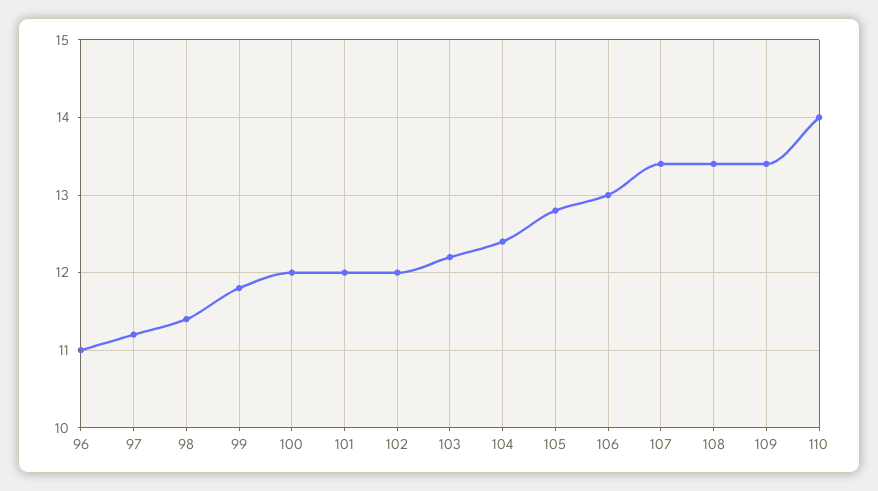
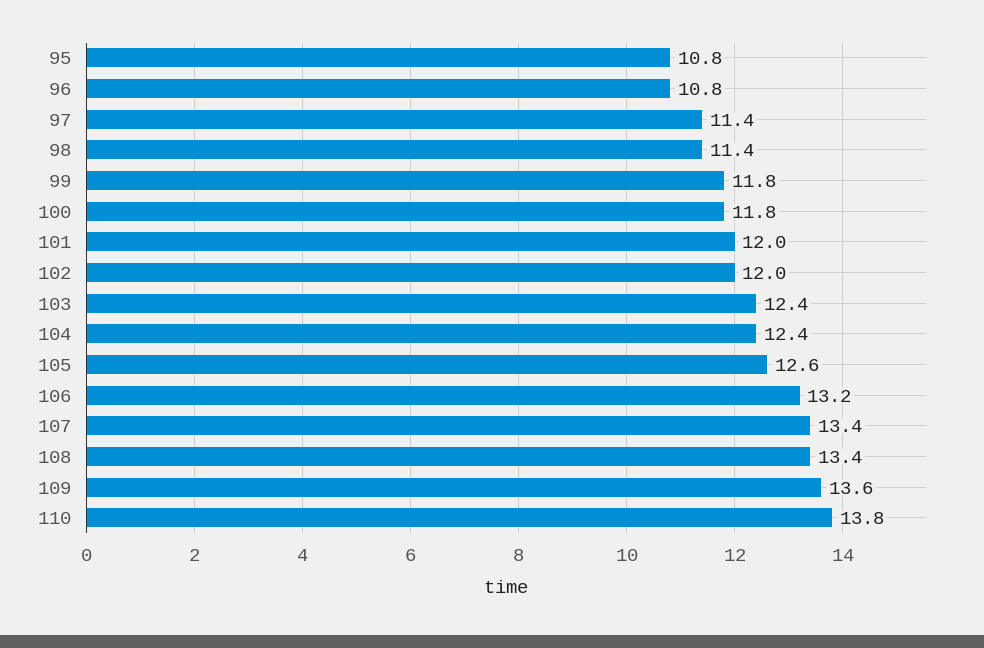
  {
-   "96": 11,
+   "96": 10.8,
-   "97": 11.2,
+   "97": 11.4,
    "98": 11.4,
    "99": 11.8,
-   "100": 12,
+   "100": 11.8,
    "101": 12,
    "102": 12,
-   "103": 12.2,
+   "103": 12.4,
    "104": 12.4,
-   "105": 12.8,
+   "105": 12.6,
-   "106": 13,
+   "106": 13.2,
    "107": 13.4,
    "108": 13.4,
-   "109": 13.4,
+   "109": 13.6,
-   "110": 14
+   "110": 13.8,
+   "95": 10.8
  }

